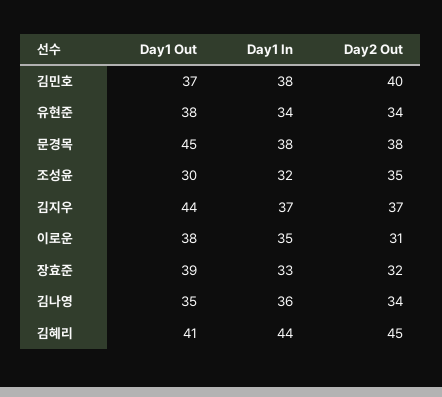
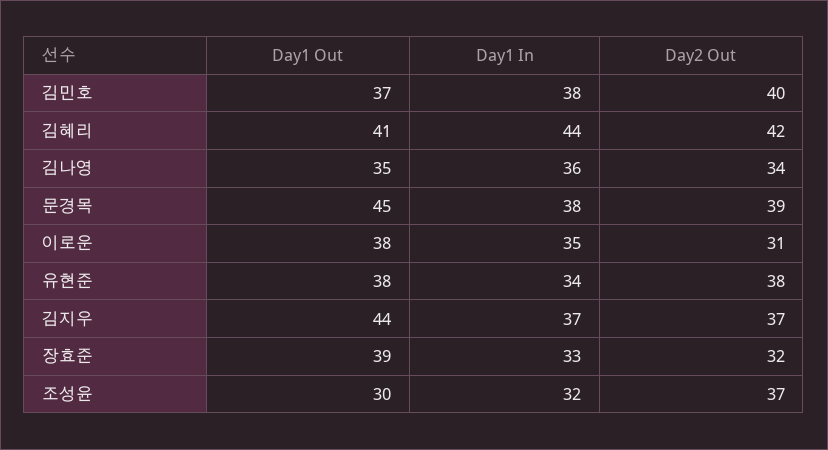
  {
    "Day1 Out": {
      "김민호": 37,
      "유현준": 38,
      "문경목": 45,
      "조성윤": 30,
      "김지우": 44,
      "이로운": 38,
      "장효준": 39,
      "김나영": 35,
      "김혜리": 41
    },
    "Day1 In": {
      "김민호": 38,
      "유현준": 34,
      "문경목": 38,
      "조성윤": 32,
      "김지우": 37,
      "이로운": 35,
      "장효준": 33,
      "김나영": 36,
      "김혜리": 44
    },
    "Day2 Out": {
      "김민호": 40,
-     "유현준": 34,
+     "유현준": 38,
-     "문경목": 38,
+     "문경목": 39,
-     "조성윤": 35,
+     "조성윤": 37,
      "김지우": 37,
      "이로운": 31,
      "장효준": 32,
      "김나영": 34,
-     "김혜리": 45
+     "김혜리": 42
    }
  }

